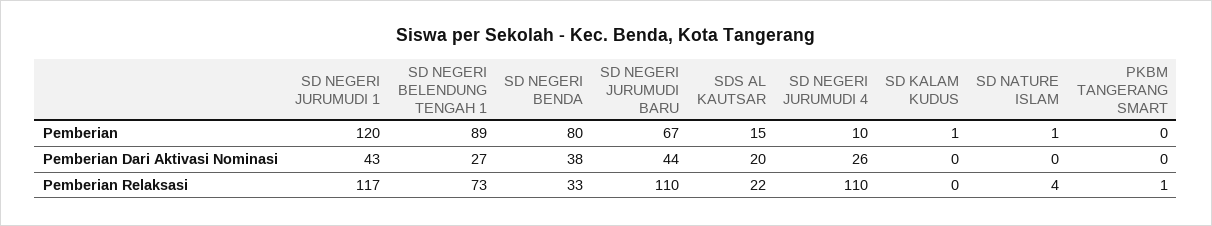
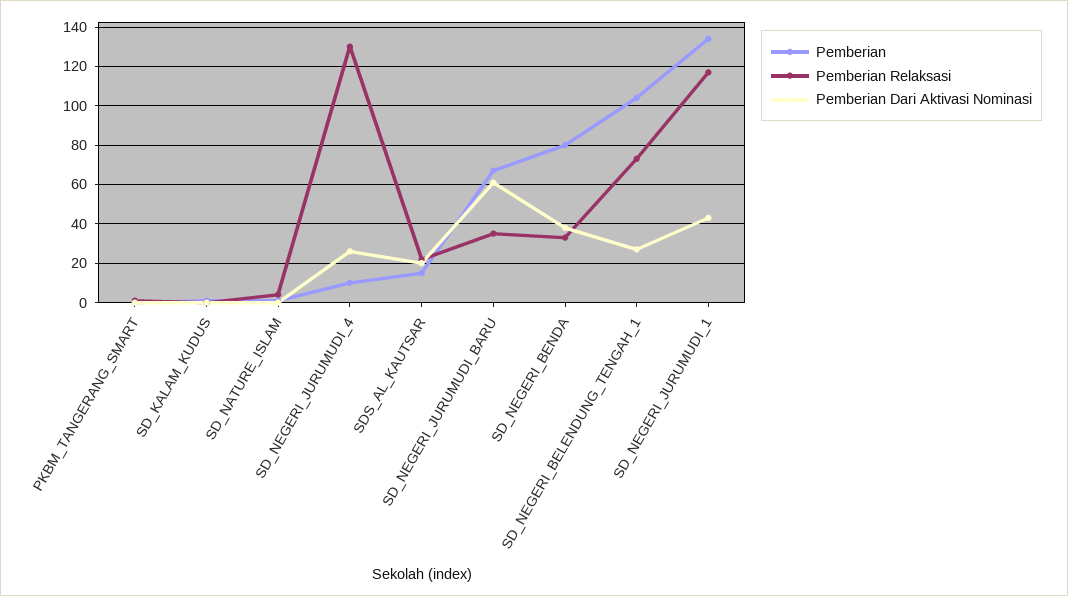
  {
    "Pemberian": {
-     "SD NEGERI JURUMUDI 1": 120,
+     "SD NEGERI JURUMUDI 1": 135,
-     "SD NEGERI BELENDUNG TENGAH 1": 89,
+     "SD NEGERI BELENDUNG TENGAH 1": 105,
      "SD NEGERI BENDA": 80,
      "SD NEGERI JURUMUDI BARU": 67,
      "SDS AL KAUTSAR": 15,
      "SD NEGERI JURUMUDI 4": 10,
      "SD KALAM KUDUS": 1,
      "SD NATURE ISLAM": 1,
      "PKBM TANGERANG SMART": 0
    },
    "Pemberian Dari Aktivasi Nominasi": {
      "SD NEGERI JURUMUDI 1": 43,
      "SD NEGERI BELENDUNG TENGAH 1": 27,
      "SD NEGERI BENDA": 38,
-     "SD NEGERI JURUMUDI BARU": 44,
+     "SD NEGERI JURUMUDI BARU": 60,
      "SDS AL KAUTSAR": 20,
      "SD NEGERI JURUMUDI 4": 26,
      "SD KALAM KUDUS": 0,
      "SD NATURE ISLAM": 0,
      "PKBM TANGERANG SMART": 0
    },
    "Pemberian Relaksasi": {
      "SD NEGERI JURUMUDI 1": 117,
      "SD NEGERI BELENDUNG TENGAH 1": 73,
      "SD NEGERI BENDA": 33,
-     "SD NEGERI JURUMUDI BARU": 110,
+     "SD NEGERI JURUMUDI BARU": 35,
      "SDS AL KAUTSAR": 22,
-     "SD NEGERI JURUMUDI 4": 110,
+     "SD NEGERI JURUMUDI 4": 130,
      "SD KALAM KUDUS": 0,
      "SD NATURE ISLAM": 4,
      "PKBM TANGERANG SMART": 1
    }
  }

